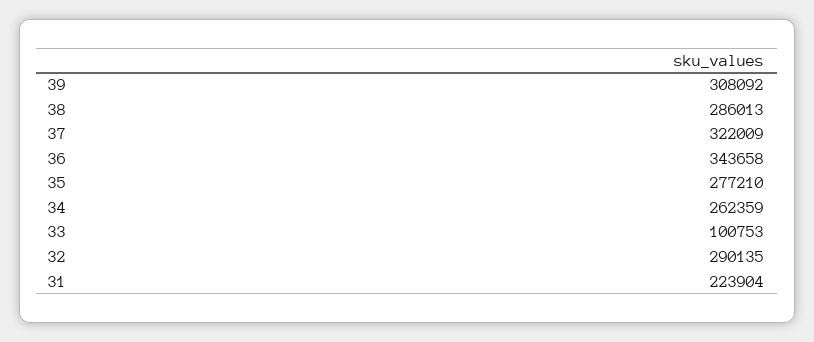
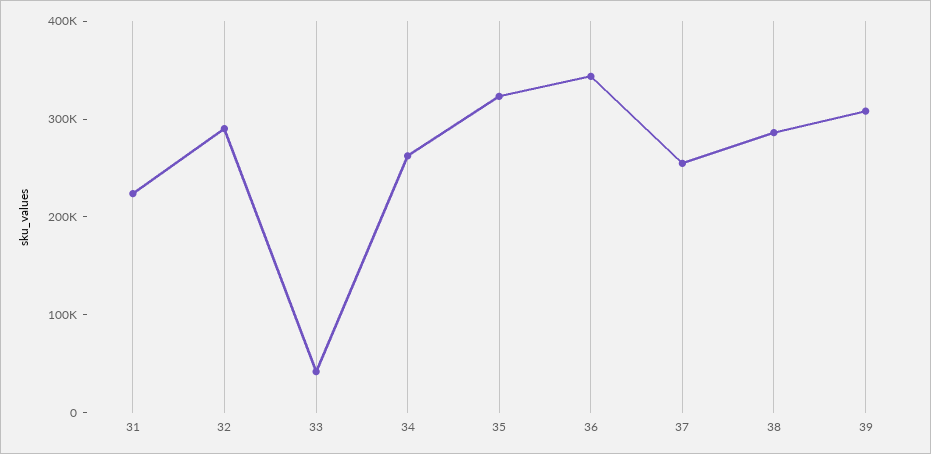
  {
    "39": 308092,
    "38": 286013,
-   "37": 322009,
+   "37": 260000,
    "36": 343658,
-   "35": 277210,
+   "35": 320000,
    "34": 262359,
-   "33": 100753,
+   "33": 40000,
    "32": 290135,
    "31": 223904
  }

